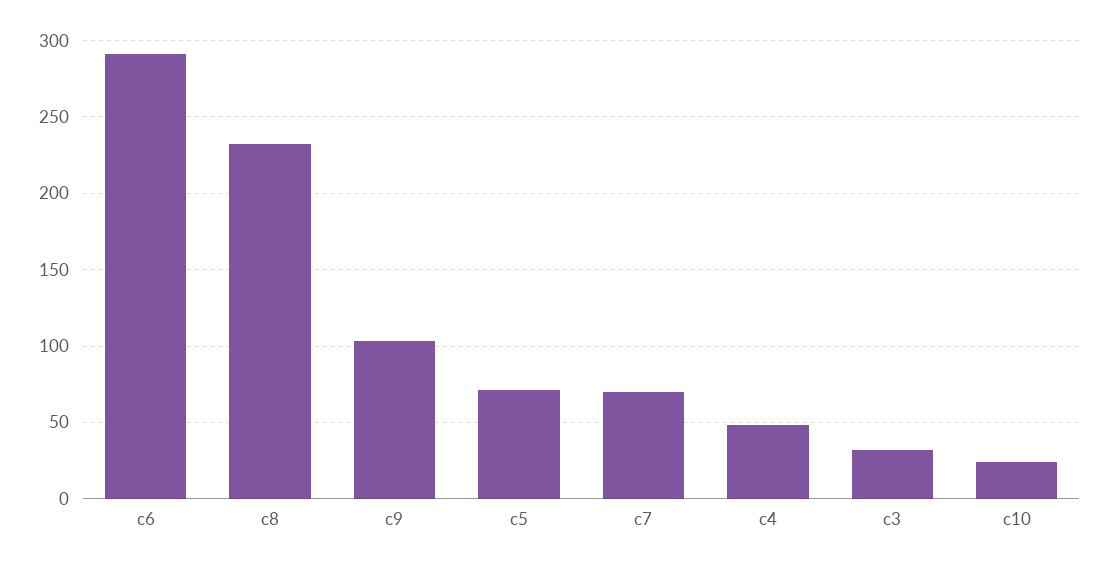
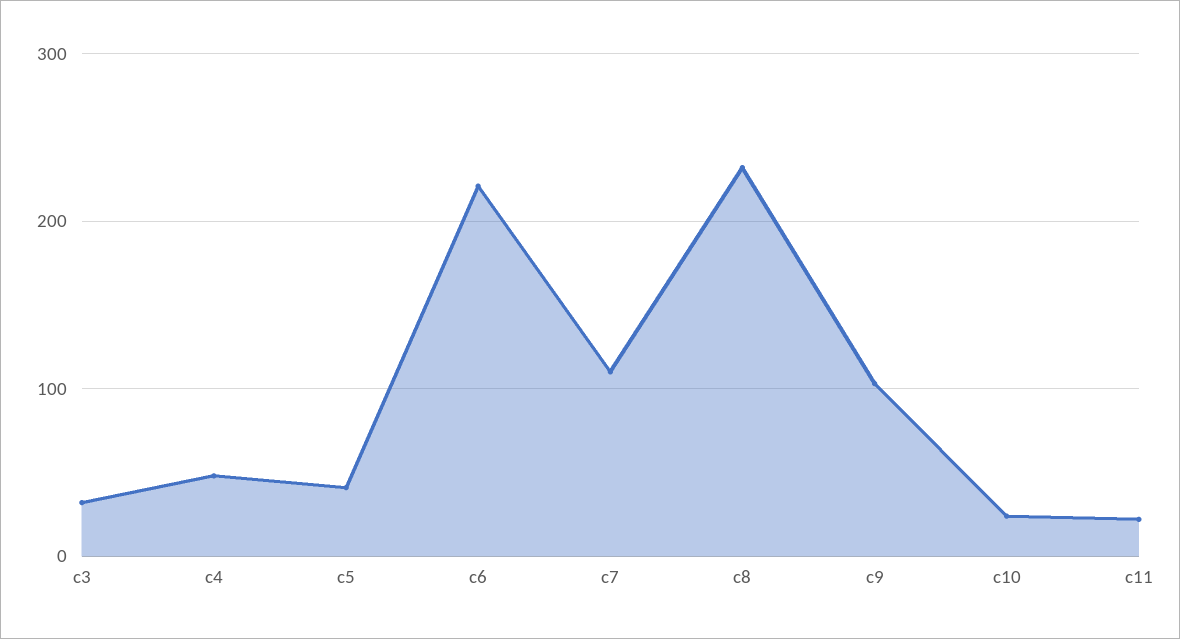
  {
-   "c6": 290,
+   "c6": 220,
    "c8": 230,
    "c9": 105,
-   "c5": 70,
+   "c5": 40,
-   "c7": 70,
+   "c7": 110,
    "c4": 50,
    "c3": 30,
-   "c10": 25
+   "c10": 25,
+   "c11": 20
  }

